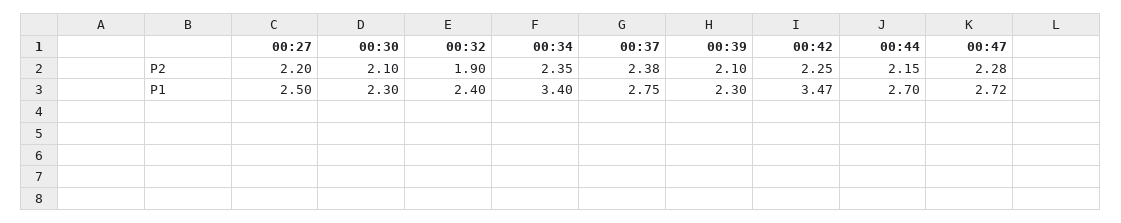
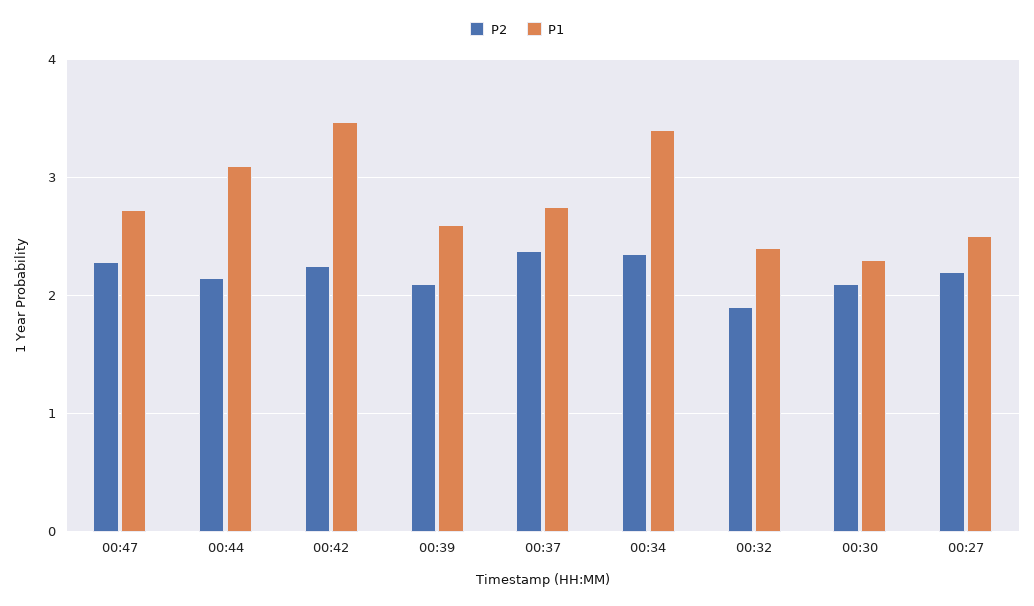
  {
    "P2": {
      "00:27": 2.2,
      "00:30": 2.1,
      "00:32": 1.9,
      "00:34": 2.35,
      "00:37": 2.38,
      "00:39": 2.1,
      "00:42": 2.25,
      "00:44": 2.15,
      "00:47": 2.28
    },
    "P1": {
      "00:27": 2.5,
      "00:30": 2.3,
      "00:32": 2.4,
      "00:34": 3.4,
      "00:37": 2.75,
-     "00:39": 2.3,
+     "00:39": 2.6,
      "00:42": 3.47,
-     "00:44": 2.7,
+     "00:44": 3.1,
      "00:47": 2.72
    }
  }

